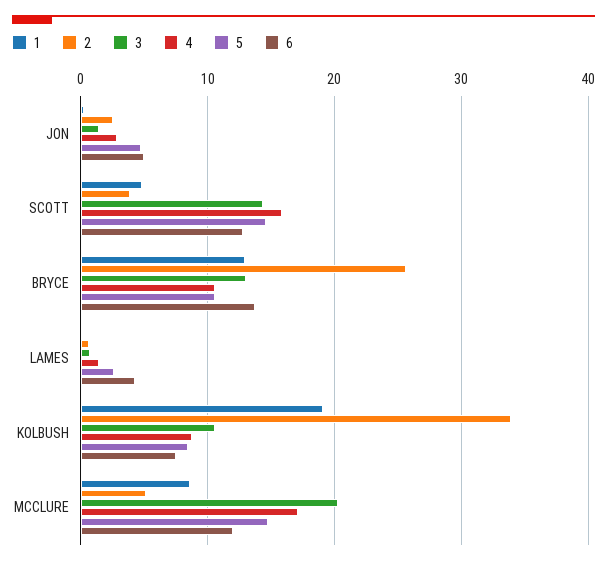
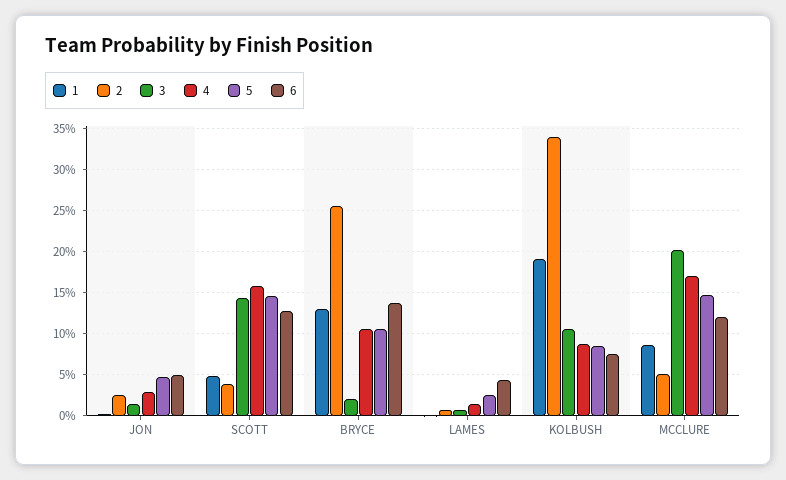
  {
    "1": {
      "JON": 0,
      "SCOTT": 5,
      "BRYCE": 13,
      "LAMES": 0,
      "KOLBUSH": 19,
      "MCCLURE": 9
    },
    "2": {
      "JON": 3,
      "SCOTT": 4,
      "BRYCE": 26,
      "LAMES": 1,
      "KOLBUSH": 34,
      "MCCLURE": 5
    },
    "3": {
      "JON": 1,
      "SCOTT": 14,
-     "BRYCE": 13,
+     "BRYCE": 2,
      "LAMES": 1,
      "KOLBUSH": 11,
      "MCCLURE": 20
    },
    "4": {
      "JON": 3,
      "SCOTT": 16,
      "BRYCE": 11,
      "LAMES": 1,
      "KOLBUSH": 9,
      "MCCLURE": 17
    },
    "5": {
      "JON": 5,
      "SCOTT": 15,
      "BRYCE": 11,
      "LAMES": 3,
      "KOLBUSH": 8,
      "MCCLURE": 15
    },
    "6": {
      "JON": 5,
      "SCOTT": 13,
      "BRYCE": 14,
      "LAMES": 4,
      "KOLBUSH": 8,
      "MCCLURE": 12
    }
  }

